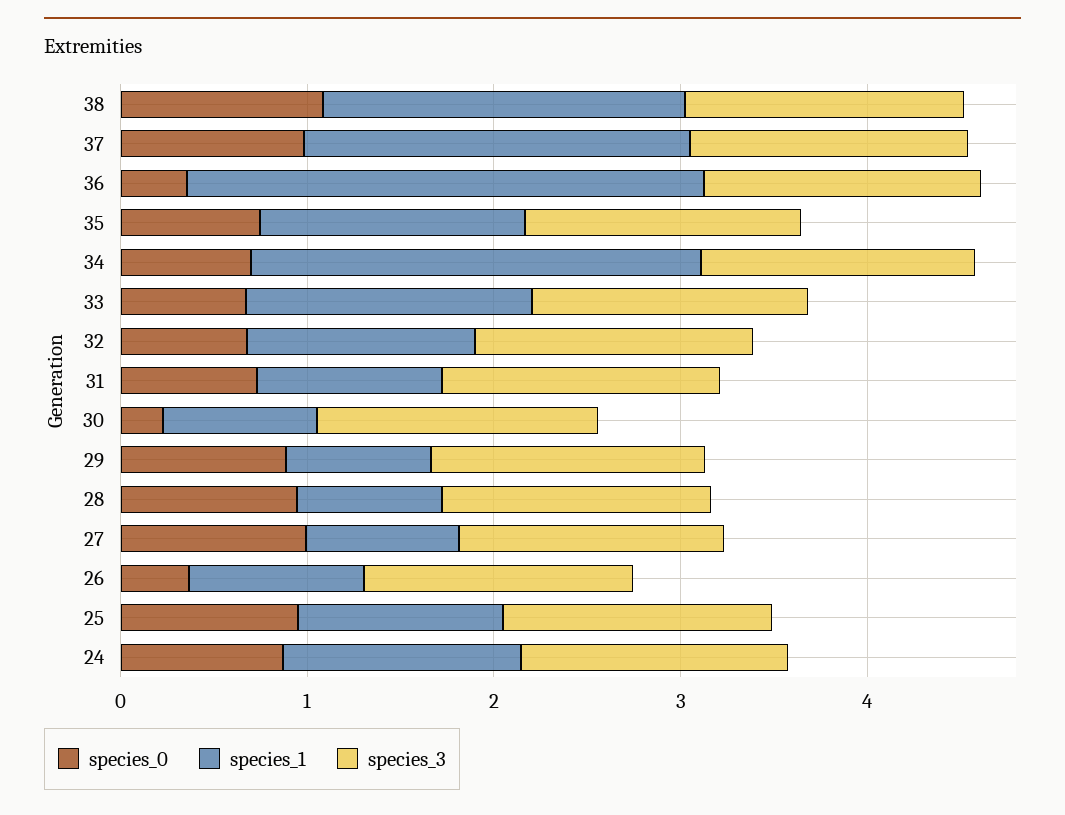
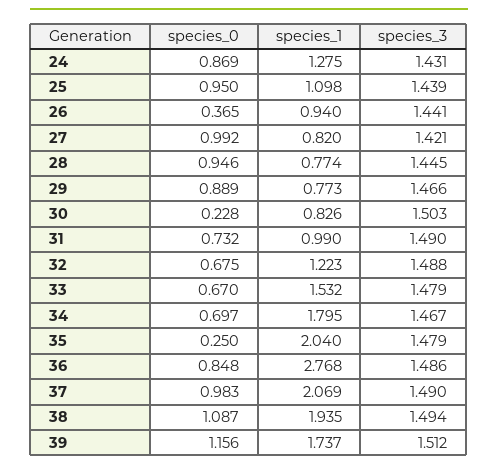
  {
    "species_0": {
      "38": 1.087,
      "37": 0.983,
-     "36": 0.4,
+     "36": 0.848,
-     "35": 0.8,
+     "35": 0.25,
      "34": 0.697,
      "33": 0.67,
      "32": 0.675,
      "31": 0.732,
      "30": 0.228,
      "29": 0.889,
      "28": 0.946,
      "27": 0.992,
      "26": 0.365,
      "25": 0.95,
-     "24": 0.869
+     "24": 0.869,
+     "39": 1.156
    },
    "species_1": {
      "38": 1.935,
      "37": 2.069,
      "36": 2.768,
-     "35": 1.4,
+     "35": 2.04,
-     "34": 2.4,
+     "34": 1.795,
      "33": 1.532,
      "32": 1.223,
      "31": 0.99,
      "30": 0.826,
      "29": 0.773,
      "28": 0.774,
      "27": 0.82,
      "26": 0.94,
      "25": 1.098,
-     "24": 1.275
+     "24": 1.275,
+     "39": 1.737
    },
    "species_3": {
      "38": 1.494,
      "37": 1.49,
      "36": 1.486,
      "35": 1.479,
      "34": 1.467,
      "33": 1.479,
      "32": 1.488,
      "31": 1.49,
      "30": 1.503,
      "29": 1.466,
      "28": 1.445,
      "27": 1.421,
      "26": 1.441,
      "25": 1.439,
-     "24": 1.431
+     "24": 1.431,
+     "39": 1.512
    }
  }

